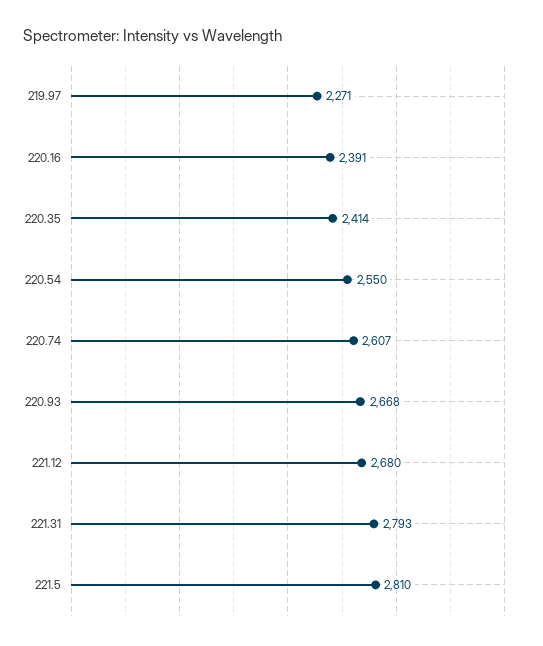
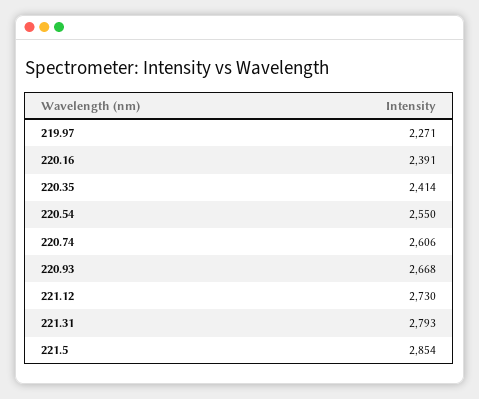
  {
    "219.97": 2271,
    "220.16": 2391,
    "220.35": 2414,
    "220.54": 2550,
-   "220.74": 2607,
+   "220.74": 2606,
    "220.93": 2668,
-   "221.12": 2680,
+   "221.12": 2730,
    "221.31": 2793,
-   "221.5": 2810
+   "221.5": 2854
  }

